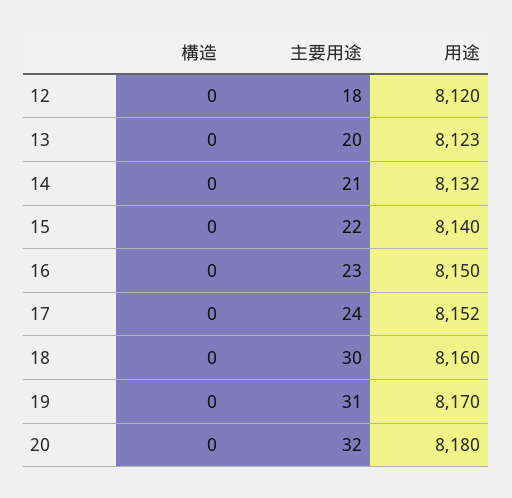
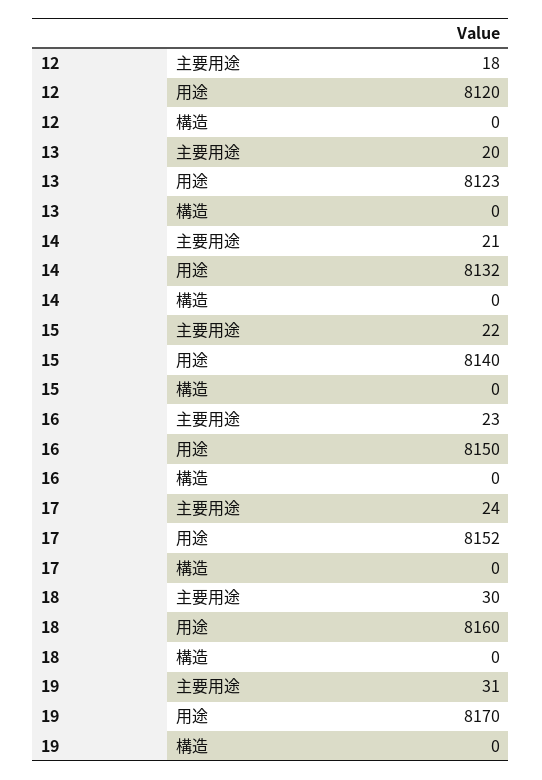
  {
    "構造": {
      "12": 0,
      "13": 0,
      "14": 0,
      "15": 0,
      "16": 0,
      "17": 0,
      "18": 0,
-     "19": 0,
+     "19": 0
-     "20": 0
    },
    "主要用途": {
      "12": 18,
      "13": 20,
      "14": 21,
      "15": 22,
      "16": 23,
      "17": 24,
      "18": 30,
-     "19": 31,
+     "19": 31
-     "20": 32
    },
    "用途": {
      "12": 8120,
      "13": 8123,
      "14": 8132,
      "15": 8140,
      "16": 8150,
      "17": 8152,
      "18": 8160,
-     "19": 8170,
+     "19": 8170
-     "20": 8180
    }
  }

